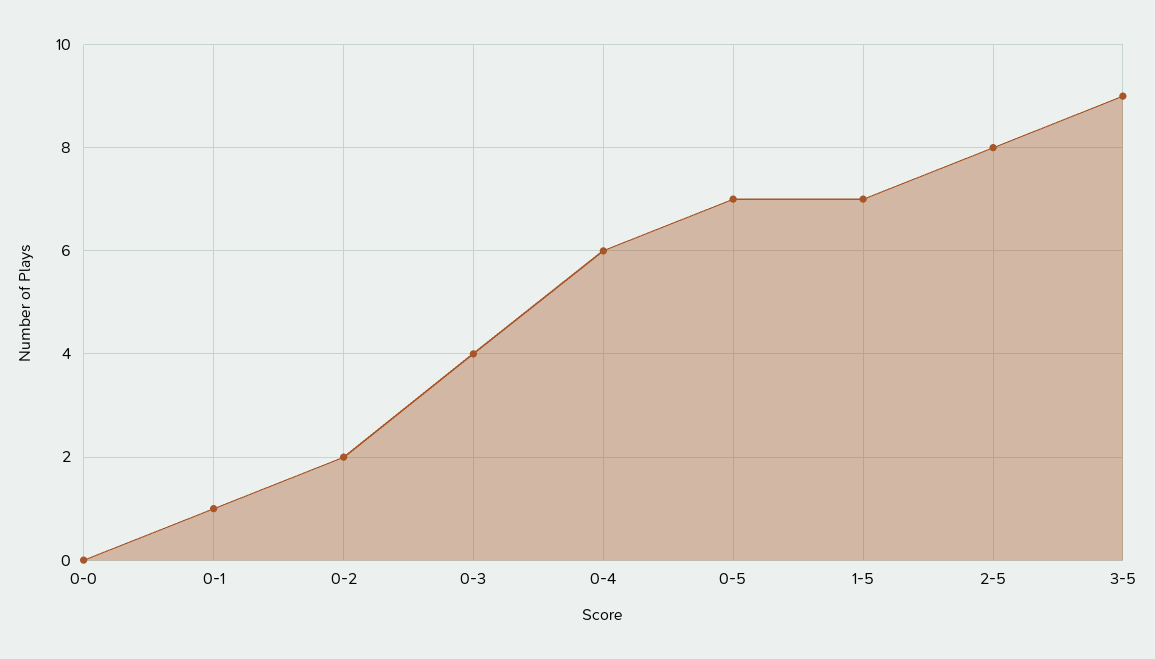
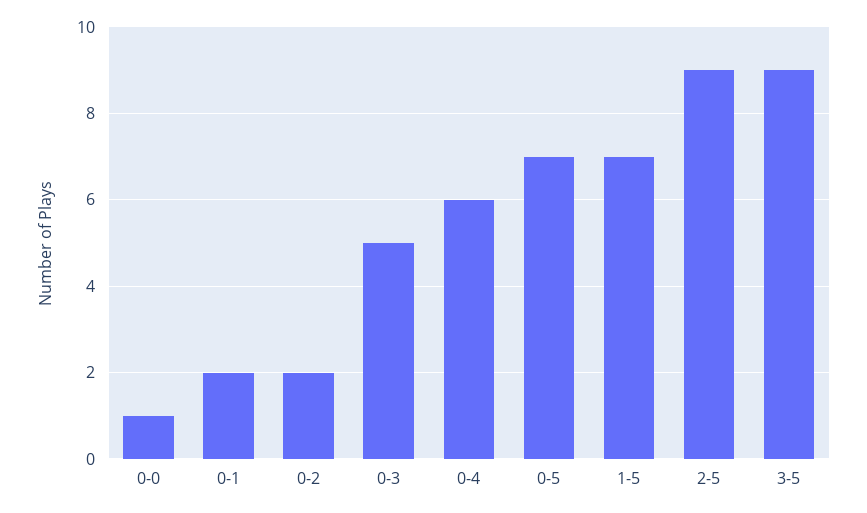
  {
-   "0-0": 0,
+   "0-0": 1,
-   "0-1": 1,
+   "0-1": 2,
    "0-2": 2,
-   "0-3": 4,
+   "0-3": 5,
    "0-4": 6,
    "0-5": 7,
    "1-5": 7,
-   "2-5": 8,
+   "2-5": 9,
    "3-5": 9
  }

